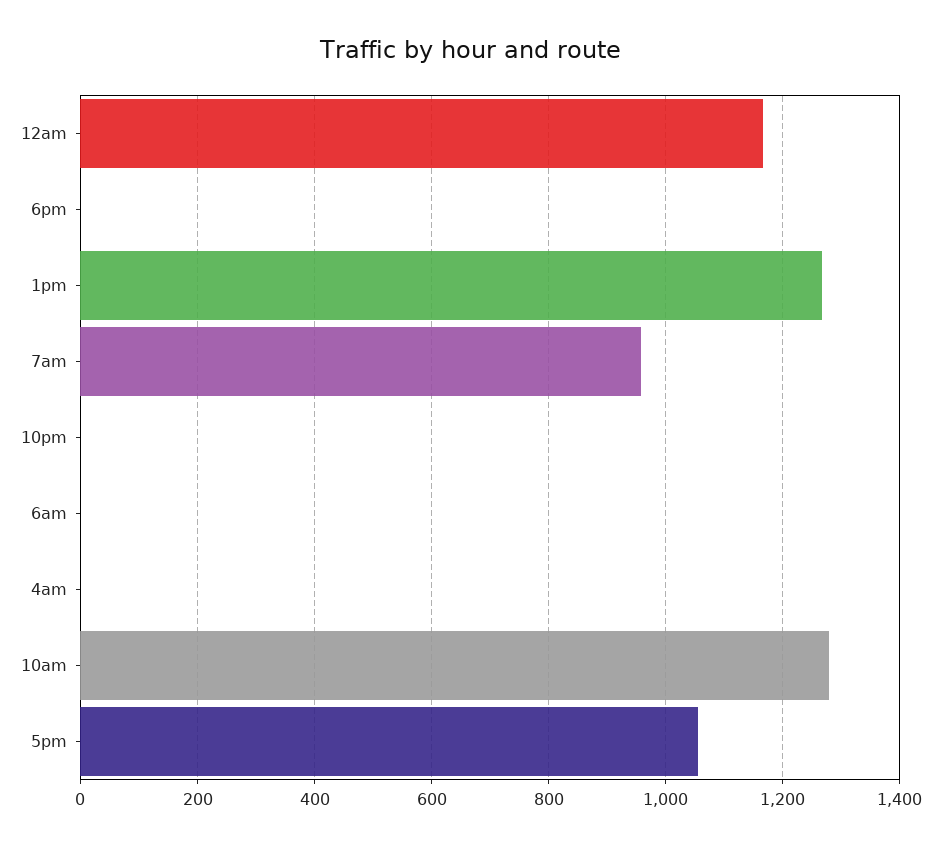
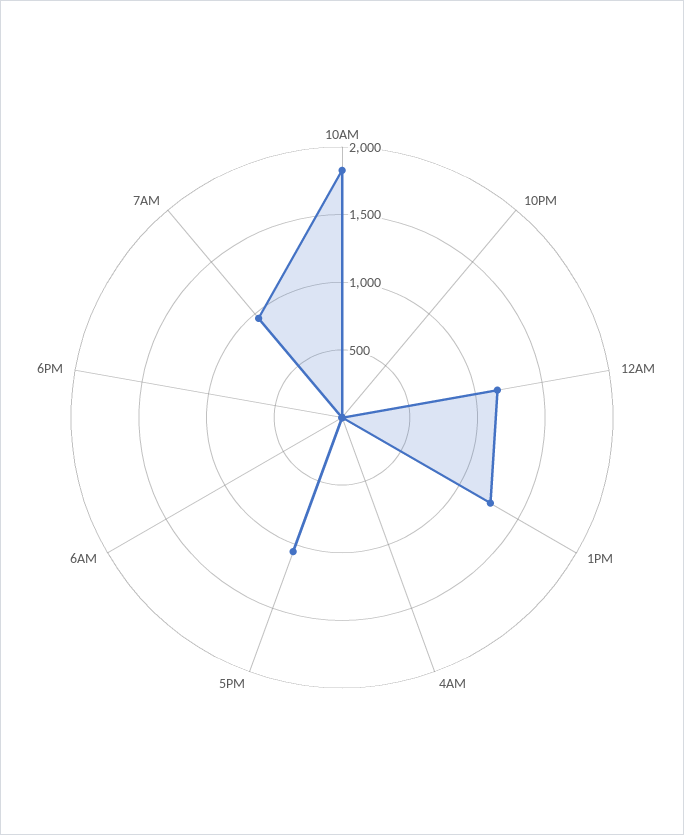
  {
    "12am": 1160,
    "6pm": 0,
    "1pm": 1260,
    "7am": 960,
    "10pm": 0,
    "6am": 0,
    "4am": 0,
-   "10am": 1280,
+   "10am": 1800,
    "5pm": 1060
  }

